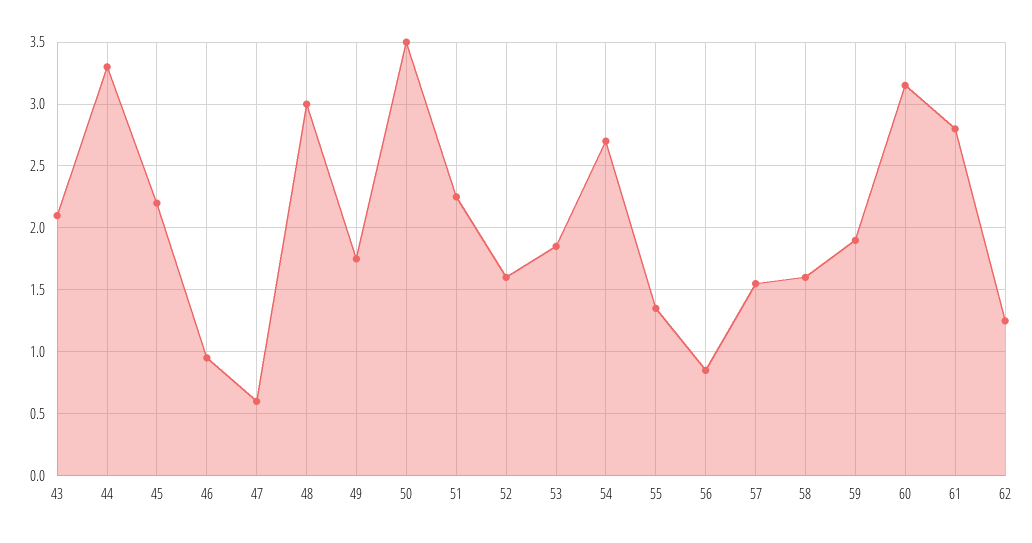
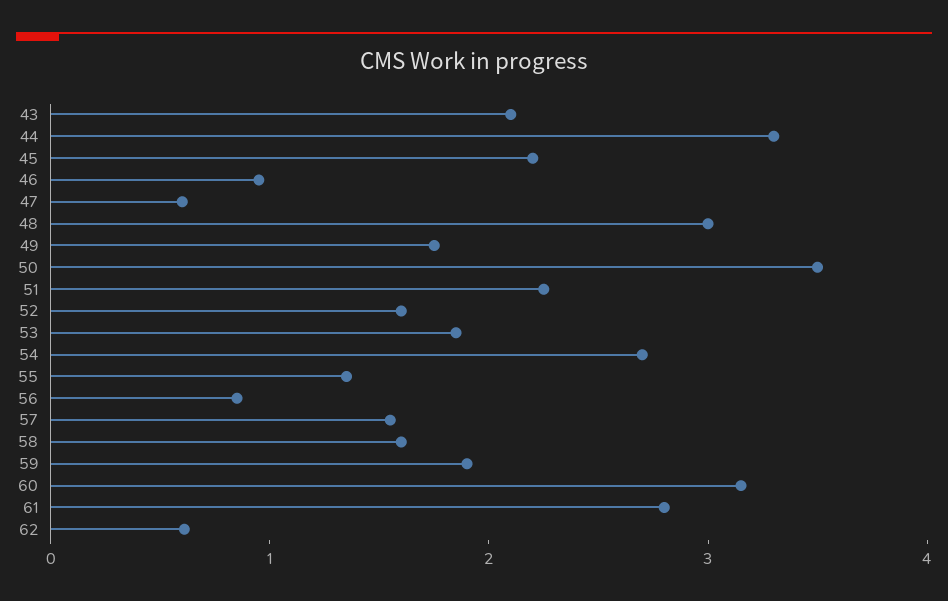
  {
    "43": 2.1,
    "44": 3.3,
    "45": 2.2,
    "46": 0.95,
    "47": 0.6,
    "48": 3,
    "49": 1.75,
    "50": 3.5,
    "51": 2.25,
    "52": 1.6,
    "53": 1.85,
    "54": 2.7,
    "55": 1.35,
    "56": 0.85,
    "57": 1.55,
    "58": 1.6,
    "59": 1.9,
    "60": 3.15,
    "61": 2.8,
-   "62": 1.25
+   "62": 0.6
  }

